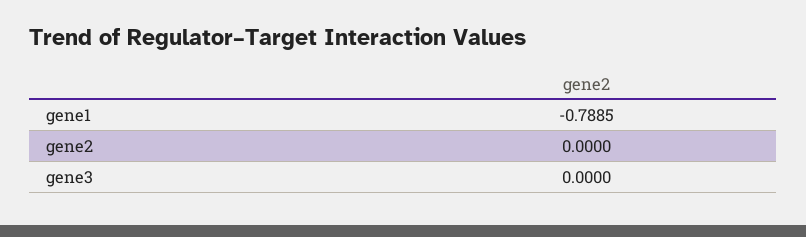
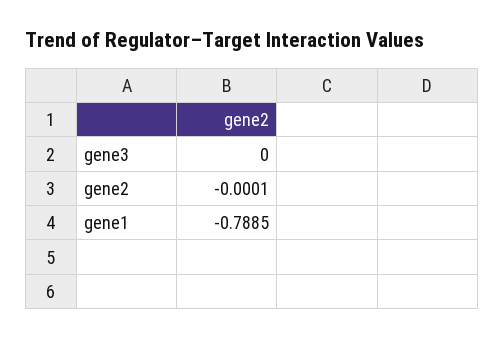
  {
    "gene1": -0.7885,
-   "gene2": 0,
+   "gene2": -0.0001,
    "gene3": 0
  }

